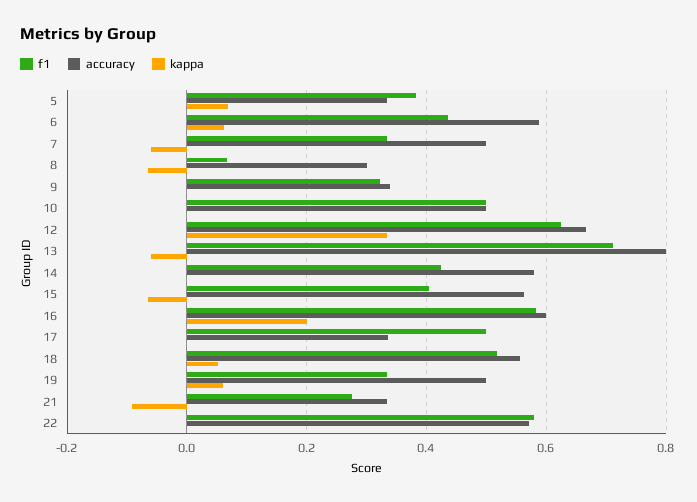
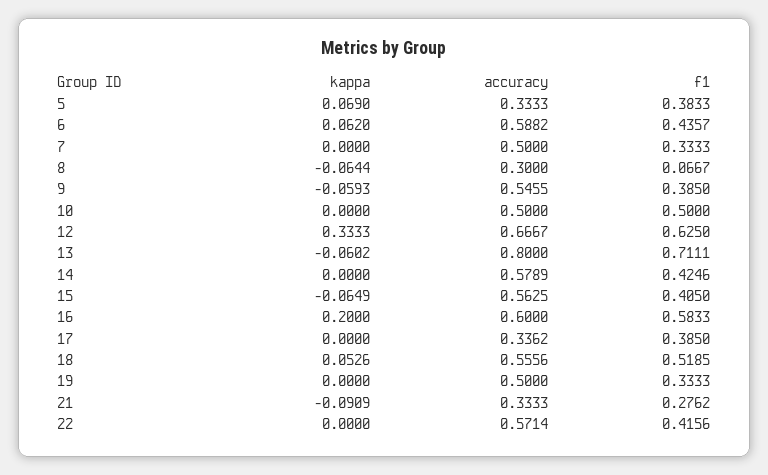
  {
    "f1": {
      "5": 0.3833,
      "6": 0.4357,
      "7": 0.3333,
      "8": 0.0667,
-     "9": 0.32,
+     "9": 0.385,
      "10": 0.5,
      "12": 0.625,
      "13": 0.7111,
      "14": 0.4246,
      "15": 0.405,
      "16": 0.5833,
-     "17": 0.5,
+     "17": 0.385,
      "18": 0.5185,
      "19": 0.3333,
      "21": 0.2762,
-     "22": 0.58
+     "22": 0.4156
    },
    "accuracy": {
      "5": 0.3333,
      "6": 0.5882,
      "7": 0.5,
      "8": 0.3,
-     "9": 0.34,
+     "9": 0.5455,
      "10": 0.5,
      "12": 0.6667,
      "13": 0.8,
      "14": 0.5789,
      "15": 0.5625,
      "16": 0.6,
      "17": 0.3362,
      "18": 0.5556,
      "19": 0.5,
      "21": 0.3333,
      "22": 0.5714
    },
    "kappa": {
      "5": 0.069,
      "6": 0.062,
-     "7": -0.06,
+     "7": 0,
      "8": -0.0644,
-     "9": 0,
+     "9": -0.0593,
      "10": 0,
      "12": 0.3333,
      "13": -0.0602,
      "14": 0,
      "15": -0.0649,
      "16": 0.2,
      "17": 0,
      "18": 0.0526,
-     "19": 0.06,
+     "19": 0,
      "21": -0.0909,
      "22": 0
    }
  }

